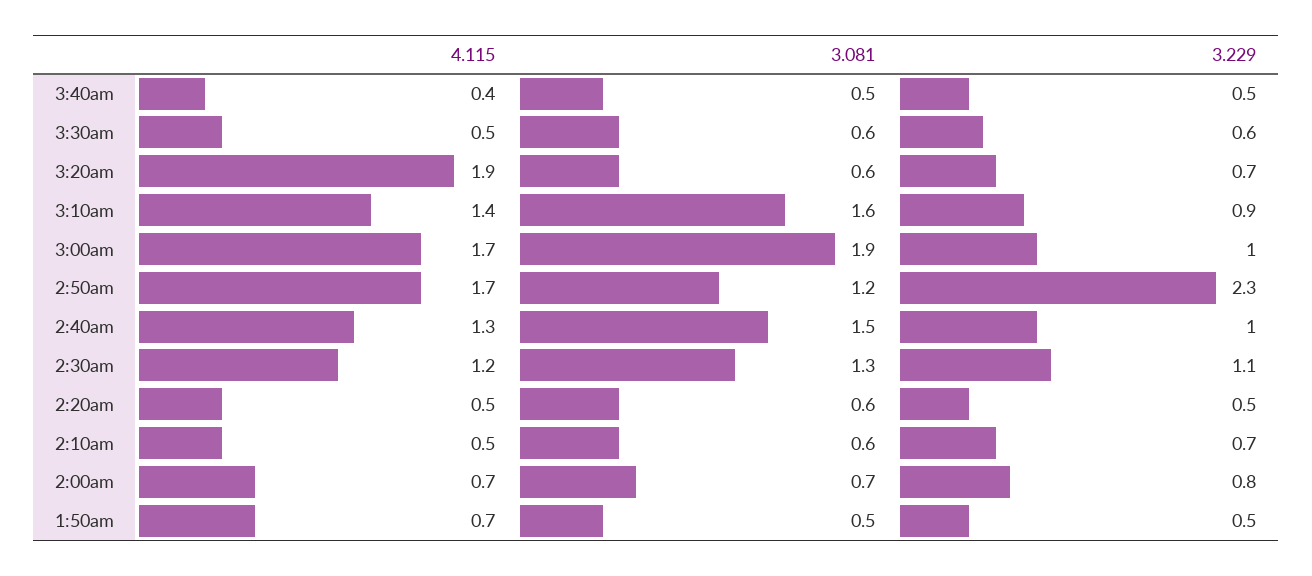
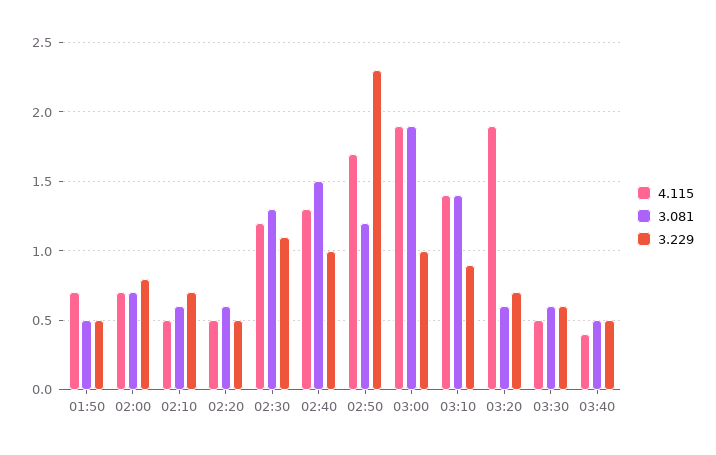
  {
    "4.115": {
      "3:40am": 0.4,
      "3:30am": 0.5,
      "3:20am": 1.9,
      "3:10am": 1.4,
-     "3:00am": 1.7,
+     "3:00am": 1.9,
      "2:50am": 1.7,
      "2:40am": 1.3,
      "2:30am": 1.2,
      "2:20am": 0.5,
      "2:10am": 0.5,
      "2:00am": 0.7,
      "1:50am": 0.7
    },
    "3.081": {
      "3:40am": 0.5,
      "3:30am": 0.6,
      "3:20am": 0.6,
-     "3:10am": 1.6,
+     "3:10am": 1.4,
      "3:00am": 1.9,
      "2:50am": 1.2,
      "2:40am": 1.5,
      "2:30am": 1.3,
      "2:20am": 0.6,
      "2:10am": 0.6,
      "2:00am": 0.7,
      "1:50am": 0.5
    },
    "3.229": {
      "3:40am": 0.5,
      "3:30am": 0.6,
      "3:20am": 0.7,
      "3:10am": 0.9,
      "3:00am": 1,
      "2:50am": 2.3,
      "2:40am": 1,
      "2:30am": 1.1,
      "2:20am": 0.5,
      "2:10am": 0.7,
      "2:00am": 0.8,
      "1:50am": 0.5
    }
  }

